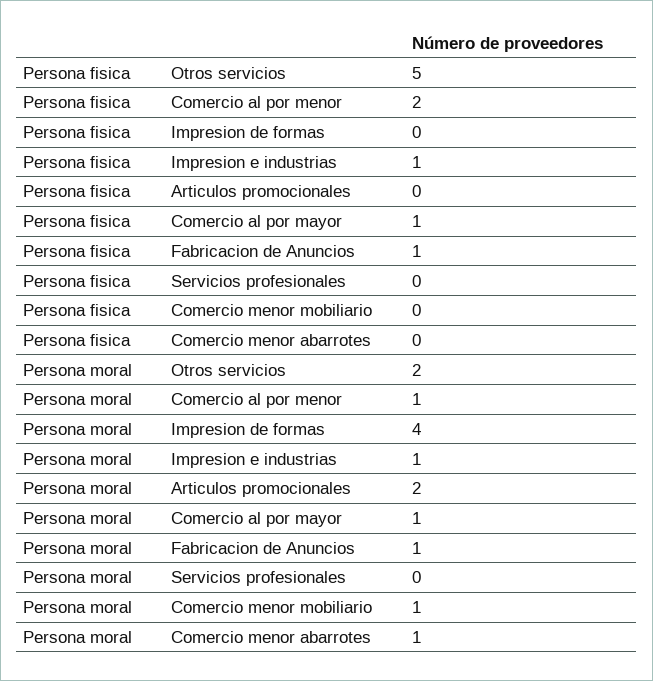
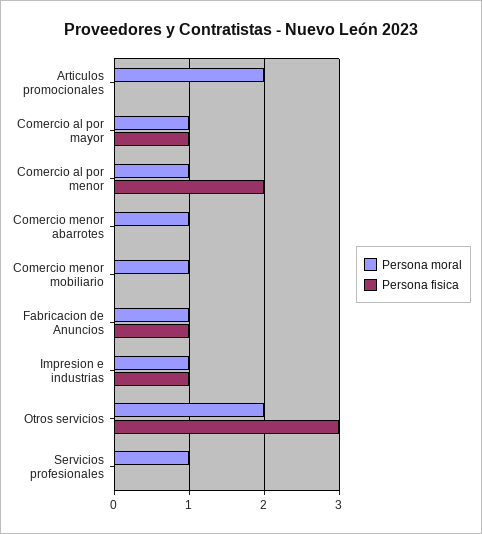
  {
    "Persona fisica": {
-     "Otros servicios": 5,
+     "Otros servicios": 3,
      "Comercio al por menor": 2,
-     "Impresion de formas": 0,
      "Impresion e industrias": 1,
      "Articulos promocionales": 0,
      "Comercio al por mayor": 1,
      "Fabricacion de Anuncios": 1,
      "Servicios profesionales": 0,
      "Comercio menor mobiliario": 0,
      "Comercio menor abarrotes": 0
    },
    "Persona moral": {
      "Otros servicios": 2,
      "Comercio al por menor": 1,
-     "Impresion de formas": 4,
      "Impresion e industrias": 1,
      "Articulos promocionales": 2,
      "Comercio al por mayor": 1,
      "Fabricacion de Anuncios": 1,
-     "Servicios profesionales": 0,
+     "Servicios profesionales": 1,
      "Comercio menor mobiliario": 1,
      "Comercio menor abarrotes": 1
    }
  }

